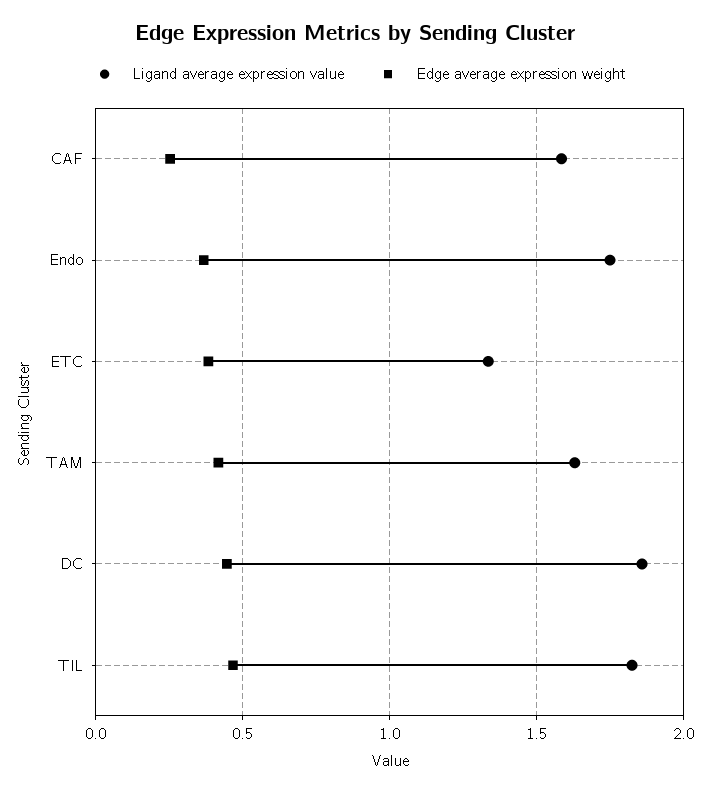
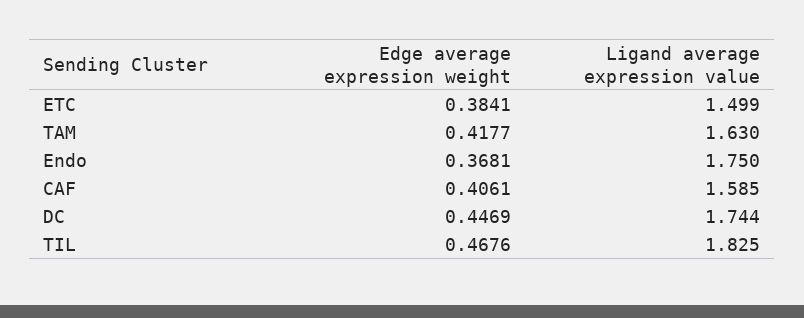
  {
    "Ligand average expression value": {
      "CAF": 1.585,
      "Endo": 1.75,
-     "ETC": 1.35,
+     "ETC": 1.499,
      "TAM": 1.63,
-     "DC": 1.85,
+     "DC": 1.744,
      "TIL": 1.825
    },
    "Edge average expression weight": {
-     "CAF": 0.25,
+     "CAF": 0.4061,
      "Endo": 0.3681,
      "ETC": 0.3841,
      "TAM": 0.4177,
      "DC": 0.4469,
      "TIL": 0.4676
    }
  }

